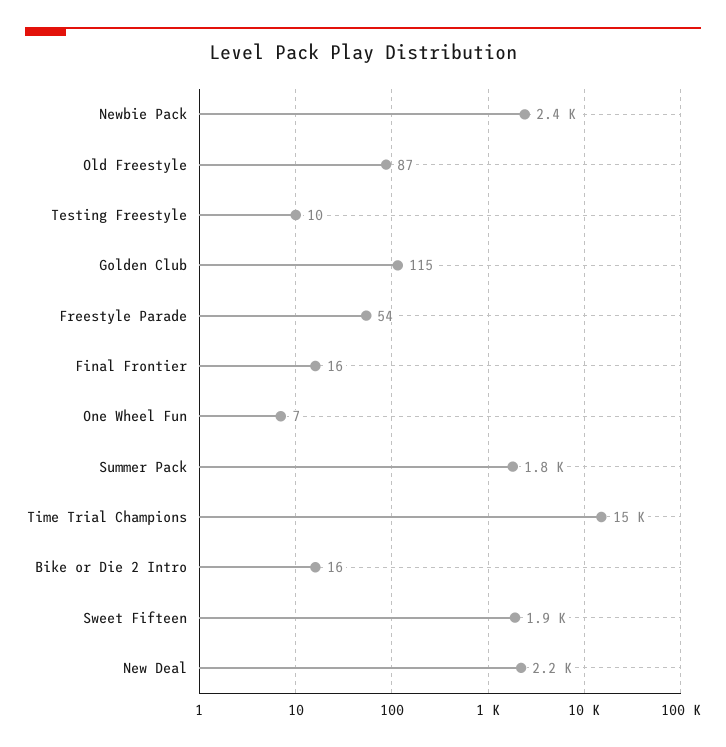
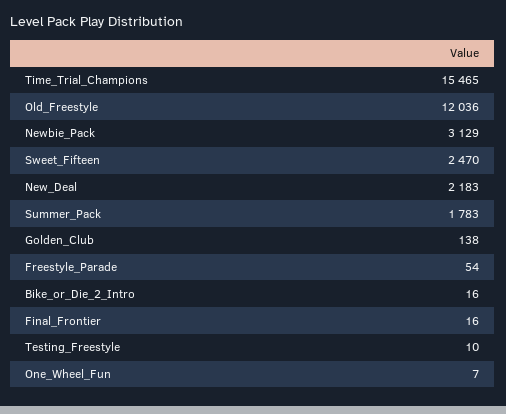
  {
-   "Newbie Pack": 2400,
+   "Newbie Pack": 3129,
-   "Old Freestyle": 87,
+   "Old Freestyle": 12036,
    "Testing Freestyle": 10,
-   "Golden Club": 115,
+   "Golden Club": 138,
    "Freestyle Parade": 54,
    "Final Frontier": 16,
    "One Wheel Fun": 7,
    "Summer Pack": 1783,
    "Time Trial Champions": 15465,
    "Bike or Die 2 Intro": 16,
-   "Sweet Fifteen": 1900,
+   "Sweet Fifteen": 2470,
    "New Deal": 2183
  }

